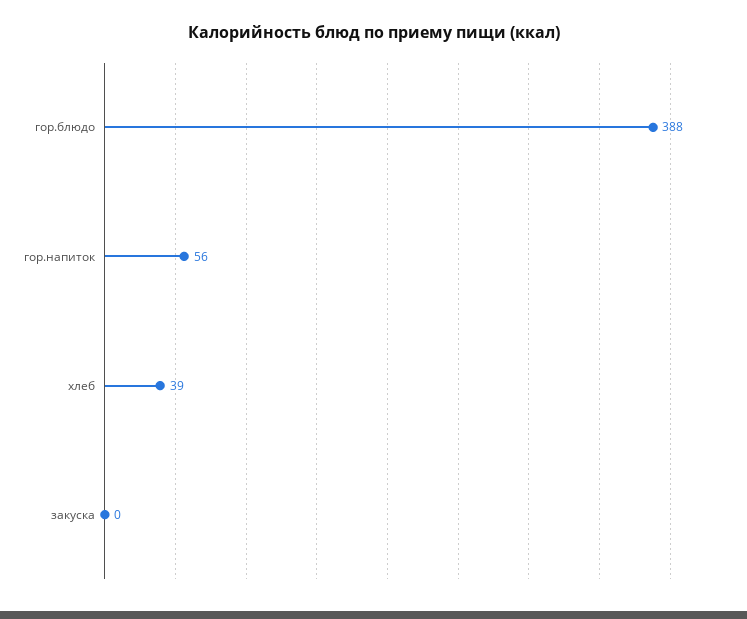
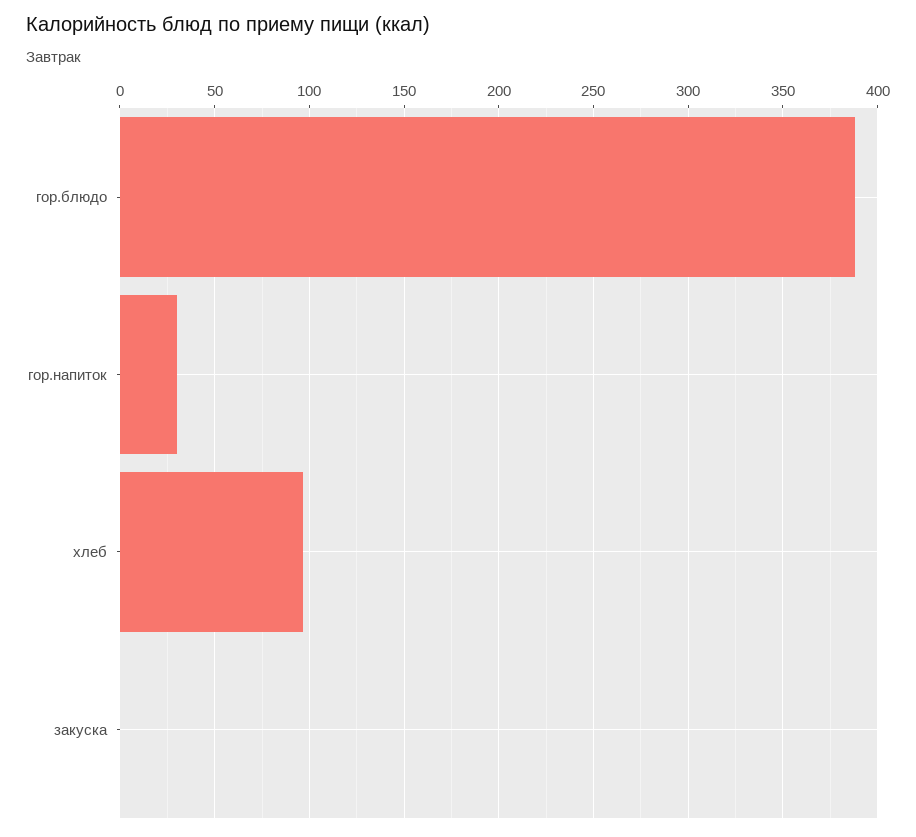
  {
    "гор.блюдо": 388,
-   "гор.напиток": 56,
+   "гор.напиток": 30,
-   "хлеб": 39,
+   "хлеб": 95,
    "закуска": 0
  }

